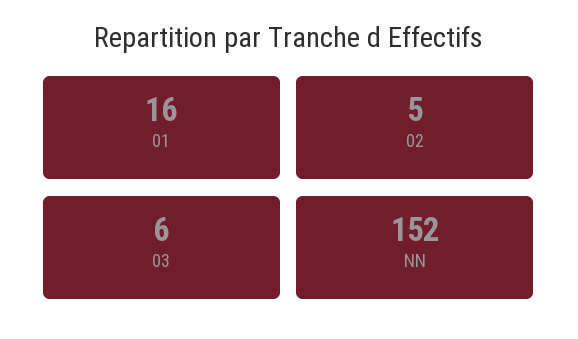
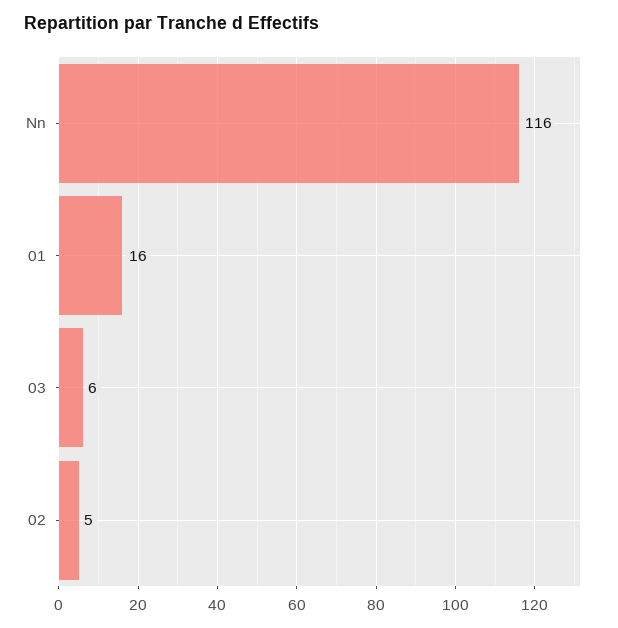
  {
    "01": 16,
    "02": 5,
    "03": 6,
-   "NN": 152
+   "NN": 116
  }

